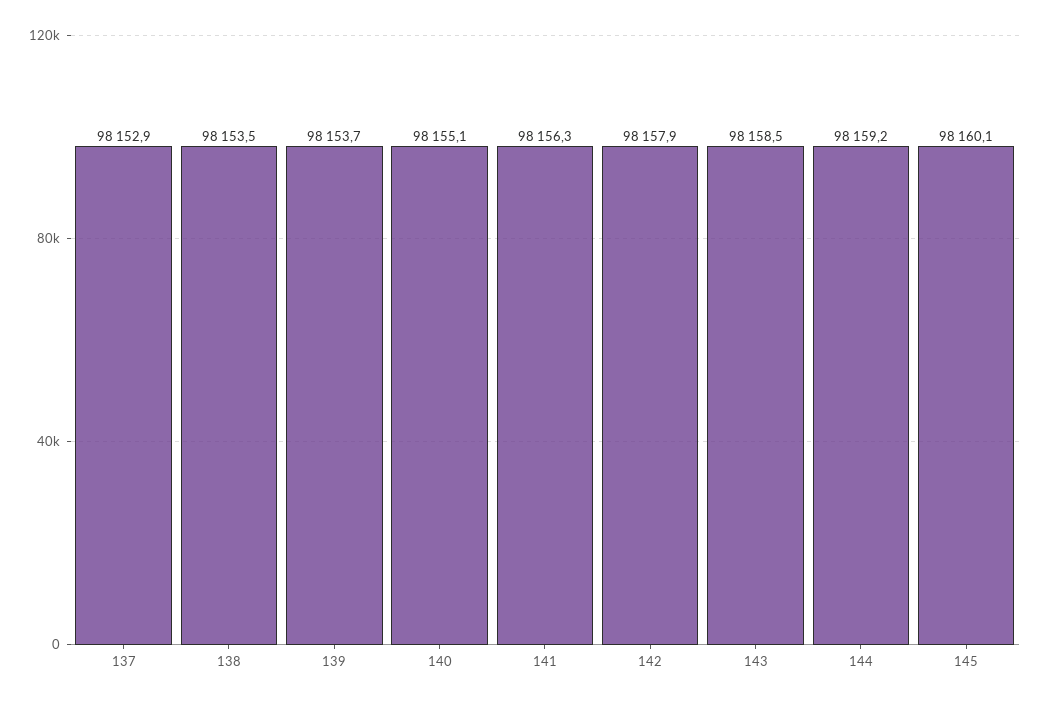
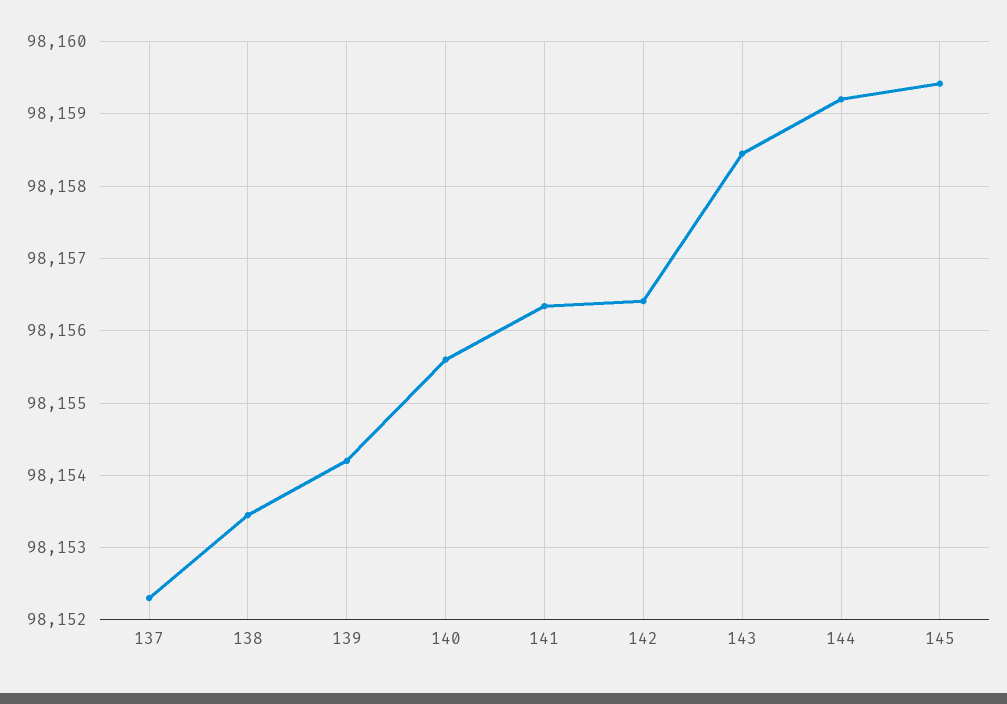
  {
-   "137": 98152.9,
+   "137": 98152.3,
    "138": 98153.5,
-   "139": 98153.7,
+   "139": 98154.2,
-   "140": 98155.1,
+   "140": 98155.6,
    "141": 98156.3,
-   "142": 98157.9,
+   "142": 98156.4,
    "143": 98158.5,
    "144": 98159.2,
-   "145": 98160.1
+   "145": 98159.4
  }

